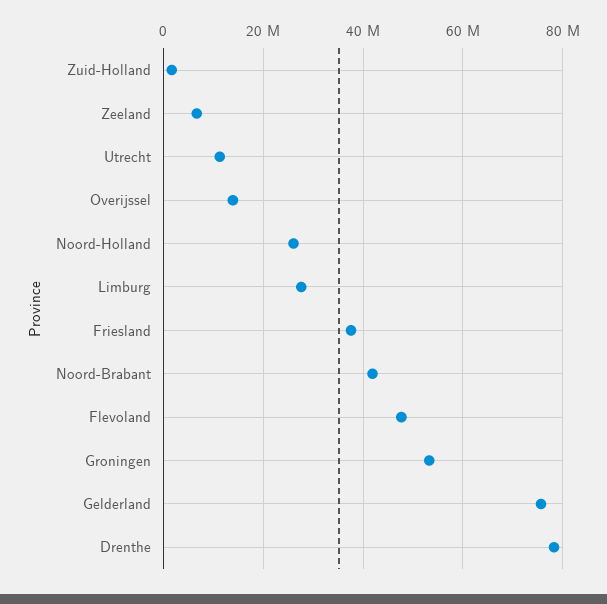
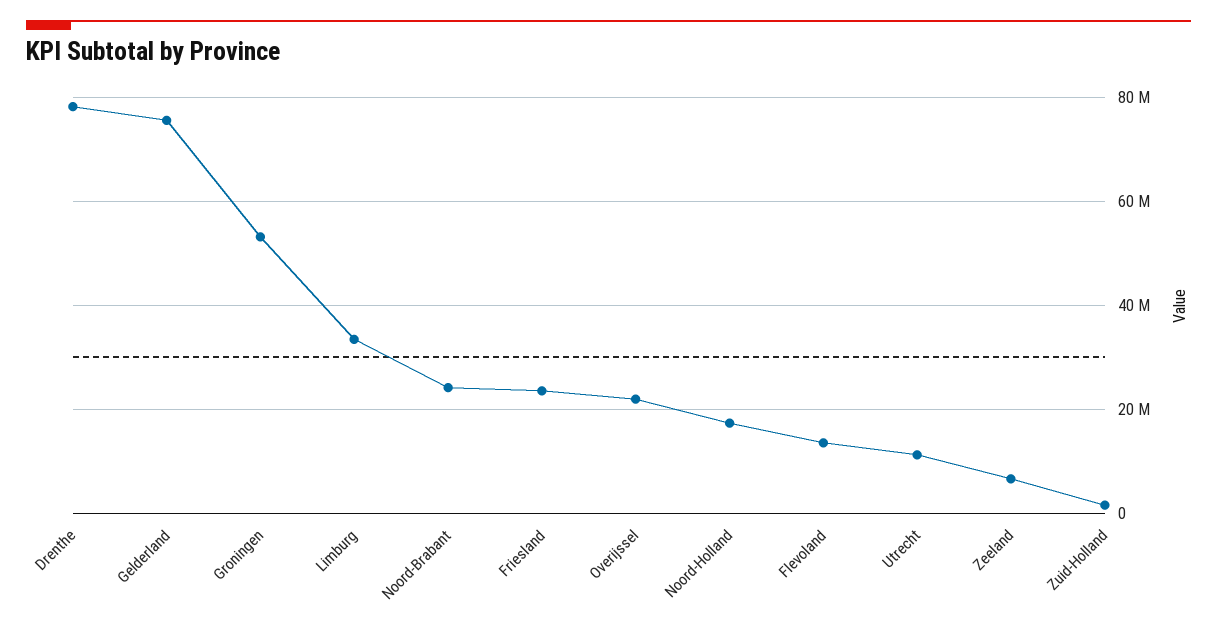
  {
    "Zuid-Holland": 2000000,
    "Zeeland": 6000000,
    "Utrecht": 12000000,
-   "Overijssel": 14000000,
+   "Overijssel": 22000000,
-   "Noord-Holland": 26000000,
+   "Noord-Holland": 18000000,
-   "Limburg": 28000000,
+   "Limburg": 34000000,
-   "Friesland": 38000000,
+   "Friesland": 24000000,
-   "Noord-Brabant": 42000000,
+   "Noord-Brabant": 24000000,
-   "Flevoland": 48000000,
+   "Flevoland": 14000000,
    "Groningen": 54000000,
    "Gelderland": 76000000,
    "Drenthe": 78000000
  }

